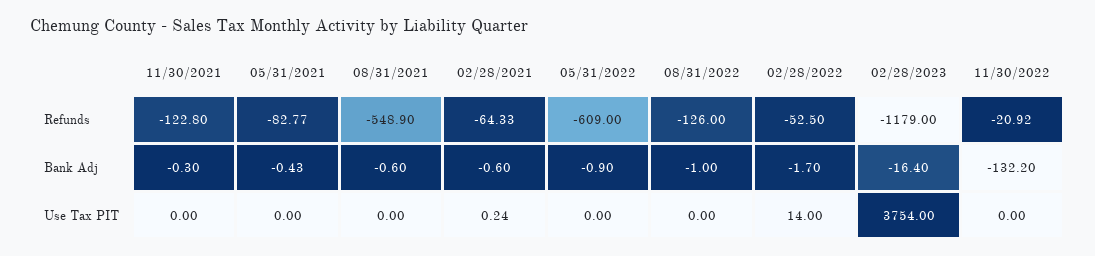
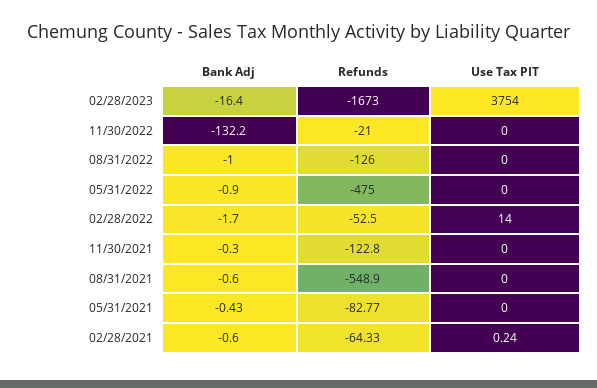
  {
    "11/30/2021": {
      "Refunds": -122.8,
      "Bank Adj": -0.3,
      "Use Tax PIT": 0
    },
    "05/31/2021": {
      "Refunds": -82.77,
      "Bank Adj": -0.43,
      "Use Tax PIT": 0
    },
    "08/31/2021": {
      "Refunds": -548.9,
      "Bank Adj": -0.6,
      "Use Tax PIT": 0
    },
    "02/28/2021": {
      "Refunds": -64.33,
      "Bank Adj": -0.6,
      "Use Tax PIT": 0.24
    },
    "05/31/2022": {
-     "Refunds": -609,
+     "Refunds": -475,
      "Bank Adj": -0.9,
      "Use Tax PIT": 0
    },
    "08/31/2022": {
      "Refunds": -126,
      "Bank Adj": -1,
      "Use Tax PIT": 0
    },
    "02/28/2022": {
      "Refunds": -52.5,
      "Bank Adj": -1.7,
      "Use Tax PIT": 14
    },
    "02/28/2023": {
-     "Refunds": -1179,
+     "Refunds": -1673,
      "Bank Adj": -16.4,
      "Use Tax PIT": 3754
    },
    "11/30/2022": {
-     "Refunds": -20.92,
+     "Refunds": -21,
      "Bank Adj": -132.2,
      "Use Tax PIT": 0
    }
  }

